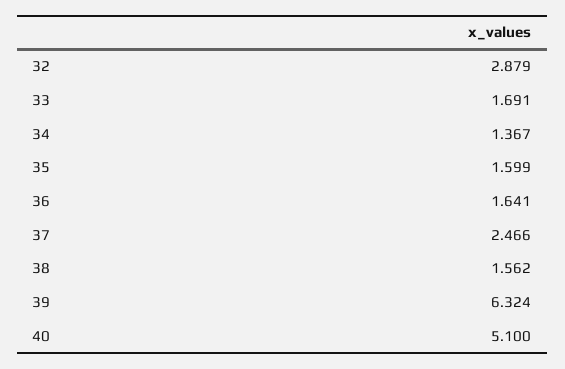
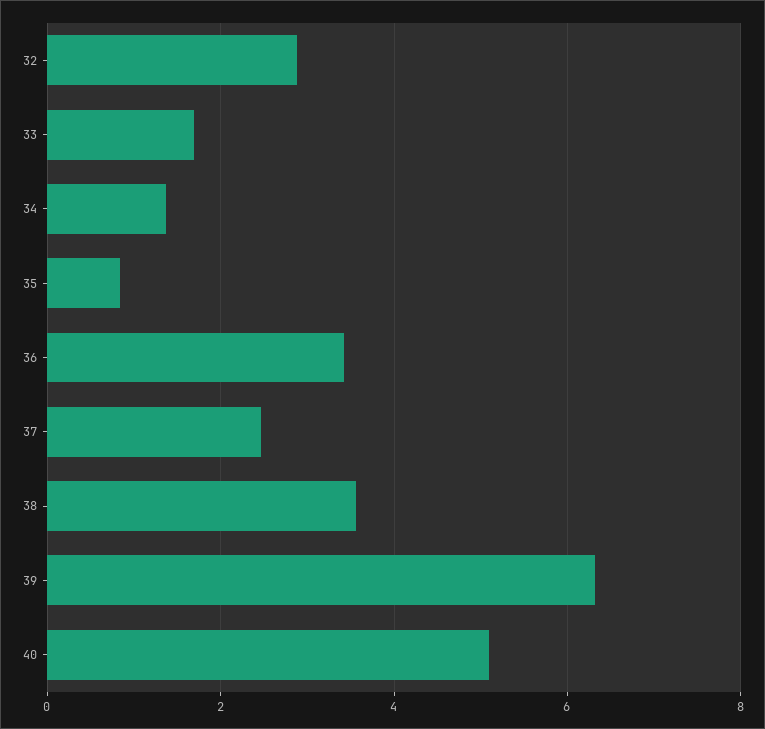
  {
    "32": 2.879,
    "33": 1.691,
    "34": 1.367,
-   "35": 1.599,
+   "35": 0.8,
-   "36": 1.641,
+   "36": 3.4,
    "37": 2.466,
-   "38": 1.562,
+   "38": 3.6,
    "39": 6.324,
    "40": 5.1
  }

